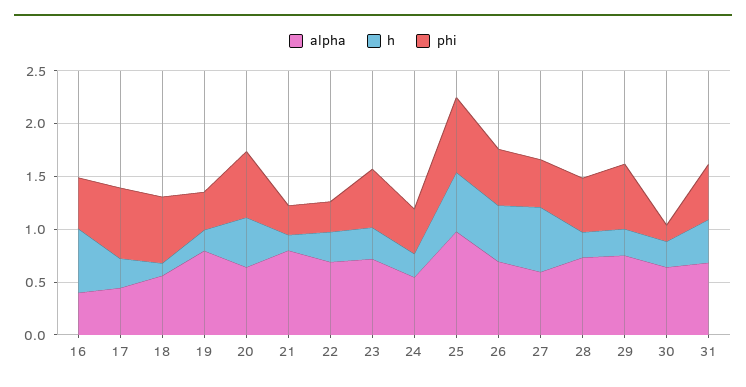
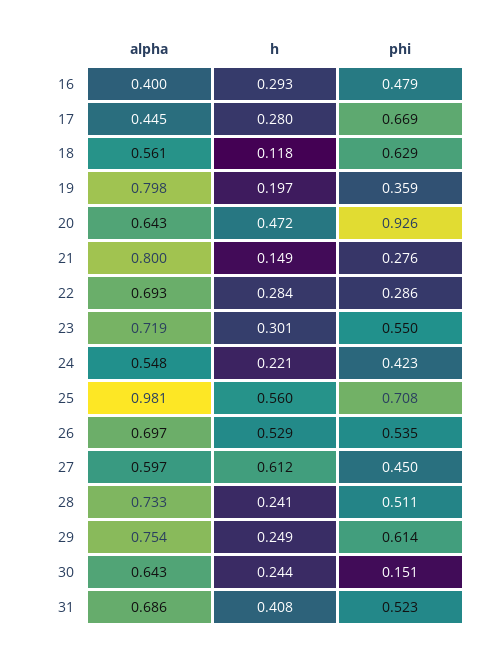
  {
    "alpha": {
      "16": 0.4,
      "17": 0.445,
      "18": 0.561,
      "19": 0.798,
      "20": 0.643,
      "21": 0.8,
      "22": 0.693,
      "23": 0.719,
      "24": 0.548,
      "25": 0.981,
      "26": 0.697,
      "27": 0.597,
      "28": 0.733,
      "29": 0.754,
      "30": 0.643,
      "31": 0.686
    },
    "h": {
-     "16": 0.6,
+     "16": 0.293,
      "17": 0.28,
      "18": 0.118,
      "19": 0.197,
      "20": 0.472,
      "21": 0.149,
      "22": 0.284,
      "23": 0.301,
      "24": 0.221,
      "25": 0.56,
      "26": 0.529,
      "27": 0.612,
      "28": 0.241,
      "29": 0.249,
      "30": 0.244,
      "31": 0.408
    },
    "phi": {
      "16": 0.479,
      "17": 0.669,
      "18": 0.629,
      "19": 0.359,
-     "20": 0.6,
+     "20": 0.926,
      "21": 0.276,
      "22": 0.286,
      "23": 0.55,
      "24": 0.423,
      "25": 0.708,
      "26": 0.535,
      "27": 0.45,
      "28": 0.511,
      "29": 0.614,
      "30": 0.151,
      "31": 0.523
    }
  }

